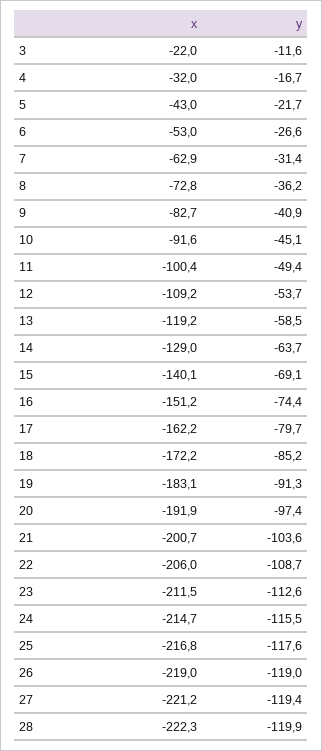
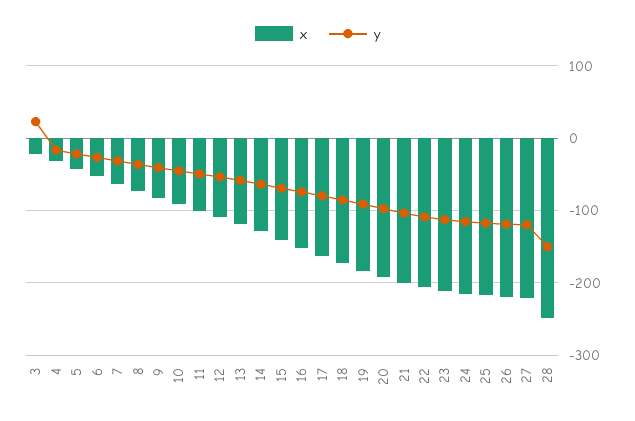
  {
    "x": {
      "3": -22,
      "4": -32,
      "5": -43,
      "6": -53,
      "7": -62.9,
      "8": -72.8,
      "9": -82.7,
      "10": -91.6,
      "11": -100.4,
      "12": -109.2,
      "13": -119.2,
      "14": -129,
      "15": -140.1,
      "16": -151.2,
      "17": -162.2,
      "18": -172.2,
      "19": -183.1,
      "20": -191.9,
      "21": -200.7,
      "22": -206,
      "23": -211.5,
      "24": -214.7,
      "25": -216.8,
      "26": -219,
      "27": -221.2,
-     "28": -222.3
+     "28": -250
    },
    "y": {
-     "3": -11.6,
+     "3": 20,
      "4": -16.7,
      "5": -21.7,
      "6": -26.6,
      "7": -31.4,
      "8": -36.2,
      "9": -40.9,
      "10": -45.1,
      "11": -49.4,
      "12": -53.7,
      "13": -58.5,
      "14": -63.7,
      "15": -69.1,
      "16": -74.4,
      "17": -79.7,
      "18": -85.2,
      "19": -91.3,
      "20": -97.4,
      "21": -103.6,
      "22": -108.7,
      "23": -112.6,
      "24": -115.5,
      "25": -117.6,
      "26": -119,
      "27": -119.4,
-     "28": -119.9
+     "28": -150
    }
  }

